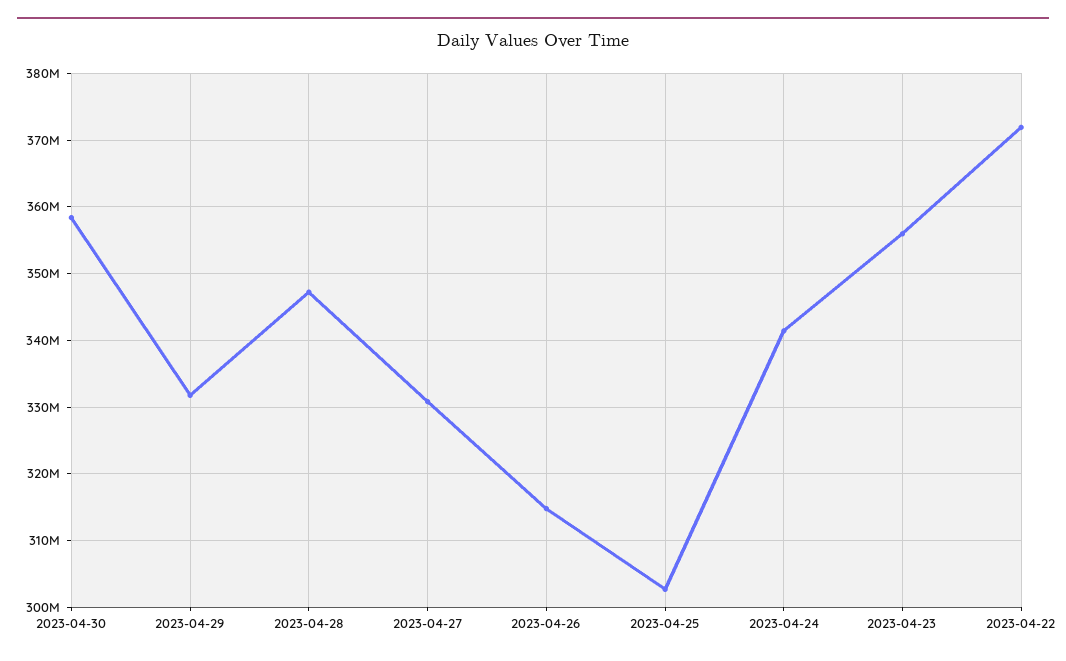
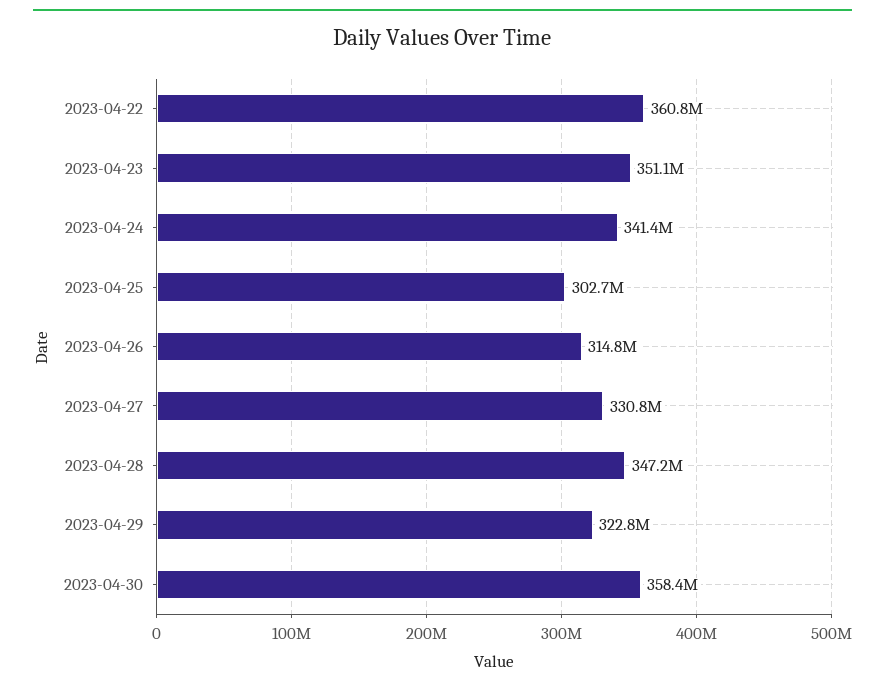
  {
    "2023-04-30": 358400000,
-   "2023-04-29": 332000000,
+   "2023-04-29": 322800000,
    "2023-04-28": 347200000,
    "2023-04-27": 330800000,
    "2023-04-26": 314800000,
    "2023-04-25": 302700000,
    "2023-04-24": 341400000,
-   "2023-04-23": 356000000,
+   "2023-04-23": 351100000,
-   "2023-04-22": 372000000
+   "2023-04-22": 360800000
  }

